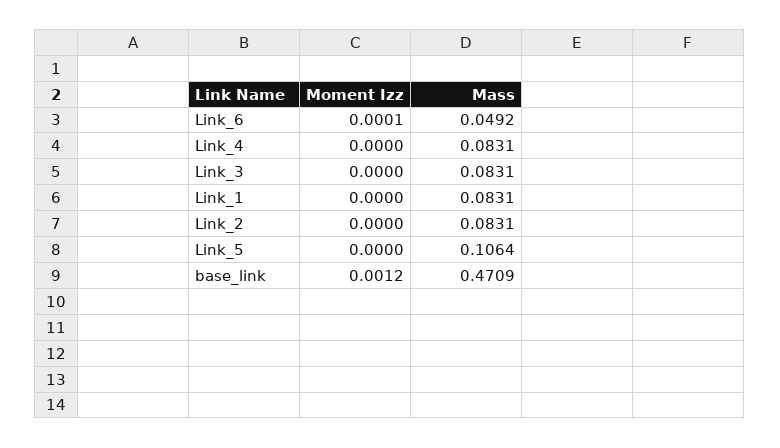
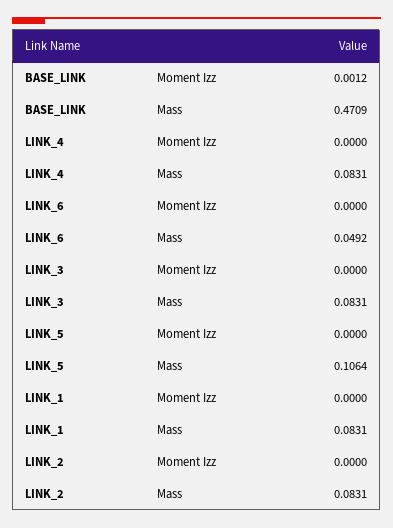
  {
    "Moment Izz": {
-     "Link_6": 0.0001,
+     "Link_6": 0,
      "Link_4": 0,
      "Link_3": 0,
      "Link_1": 0,
      "Link_2": 0,
      "Link_5": 0,
      "base_link": 0.0012
    },
    "Mass": {
      "Link_6": 0.0492,
      "Link_4": 0.0831,
      "Link_3": 0.0831,
      "Link_1": 0.0831,
      "Link_2": 0.0831,
      "Link_5": 0.1064,
      "base_link": 0.4709
    }
  }

